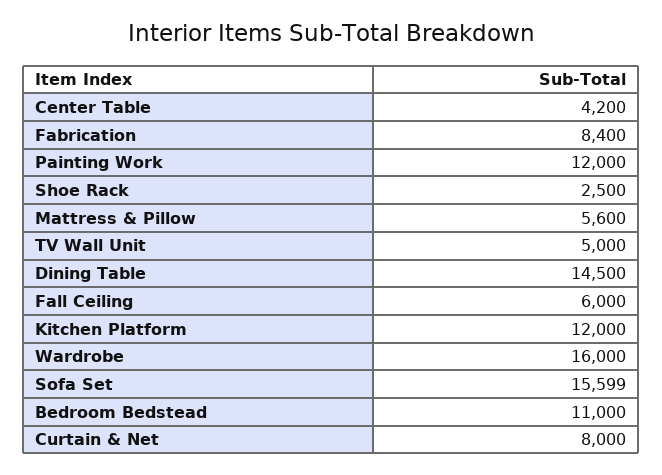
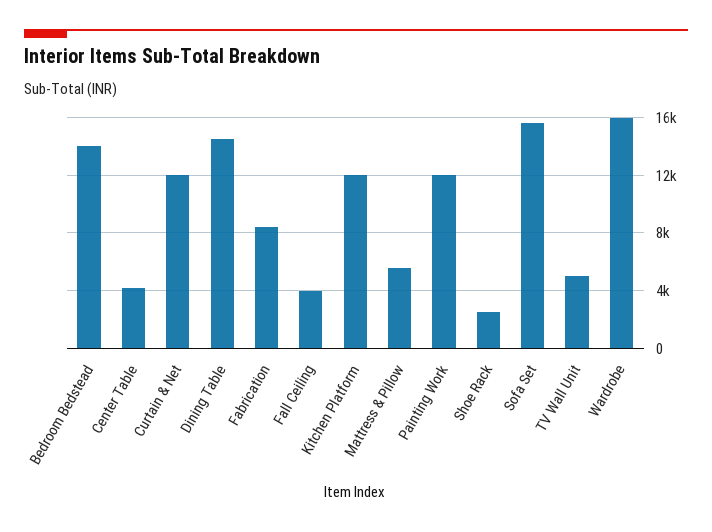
  {
    "Center Table": 4200,
    "Fabrication": 8400,
    "Painting Work": 12000,
    "Shoe Rack": 2500,
    "Mattress & Pillow": 5600,
    "TV Wall Unit": 5000,
    "Dining Table": 14500,
-   "Fall Ceiling": 6000,
+   "Fall Ceiling": 4000,
    "Kitchen Platform": 12000,
    "Wardrobe": 16000,
    "Sofa Set": 15599,
-   "Bedroom Bedstead": 11000,
+   "Bedroom Bedstead": 14000,
-   "Curtain & Net": 8000
+   "Curtain & Net": 12000
  }

